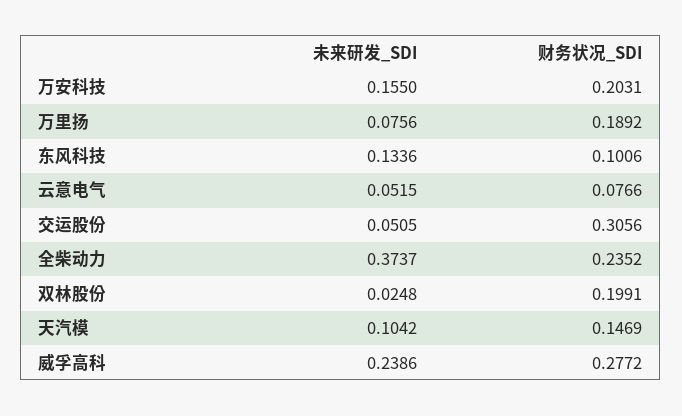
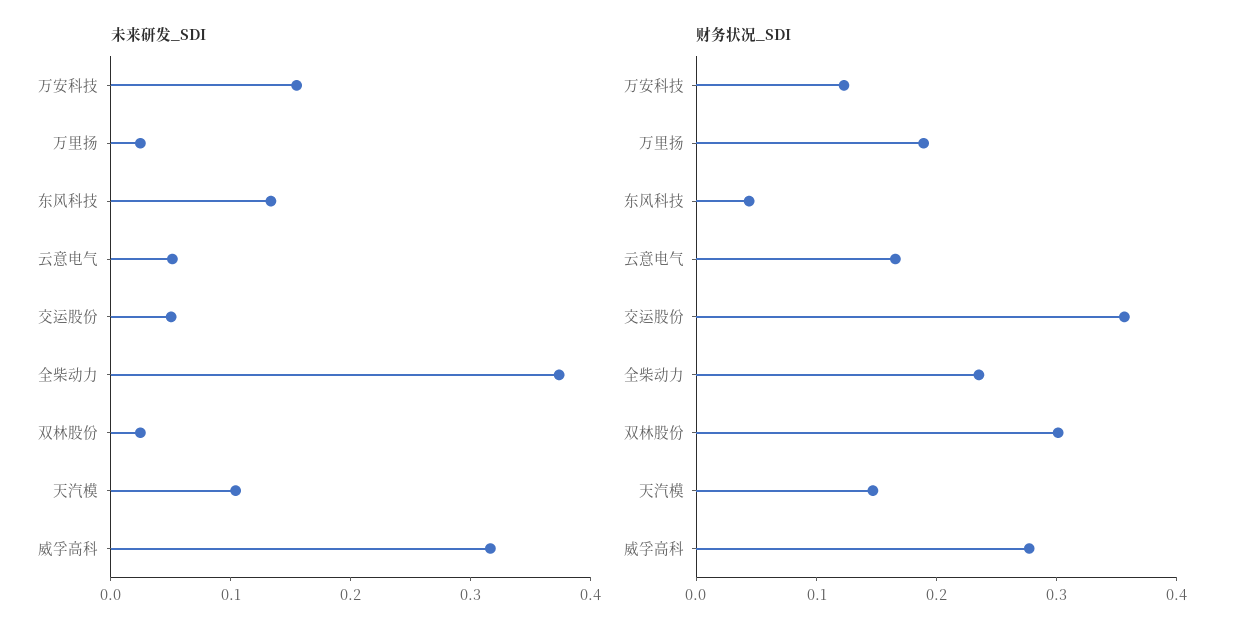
  {
    "未来研发_SDI": {
      "万安科技": 0.155,
-     "万里扬": 0.0756,
+     "万里扬": 0.02,
      "东风科技": 0.1336,
      "云意电气": 0.0515,
      "交运股份": 0.0505,
      "全柴动力": 0.3737,
      "双林股份": 0.0248,
      "天汽模": 0.1042,
-     "威孚高科": 0.2386
+     "威孚高科": 0.32
    },
    "财务状况_SDI": {
-     "万安科技": 0.2031,
+     "万安科技": 0.12,
      "万里扬": 0.1892,
-     "东风科技": 0.1006,
+     "东风科技": 0.04,
-     "云意电气": 0.0766,
+     "云意电气": 0.16,
-     "交运股份": 0.3056,
+     "交运股份": 0.36,
      "全柴动力": 0.2352,
-     "双林股份": 0.1991,
+     "双林股份": 0.3,
      "天汽模": 0.1469,
      "威孚高科": 0.2772
    }
  }

